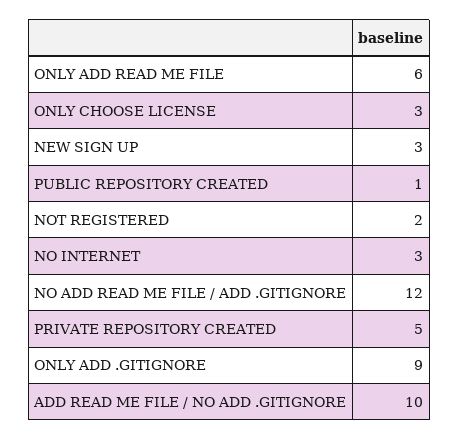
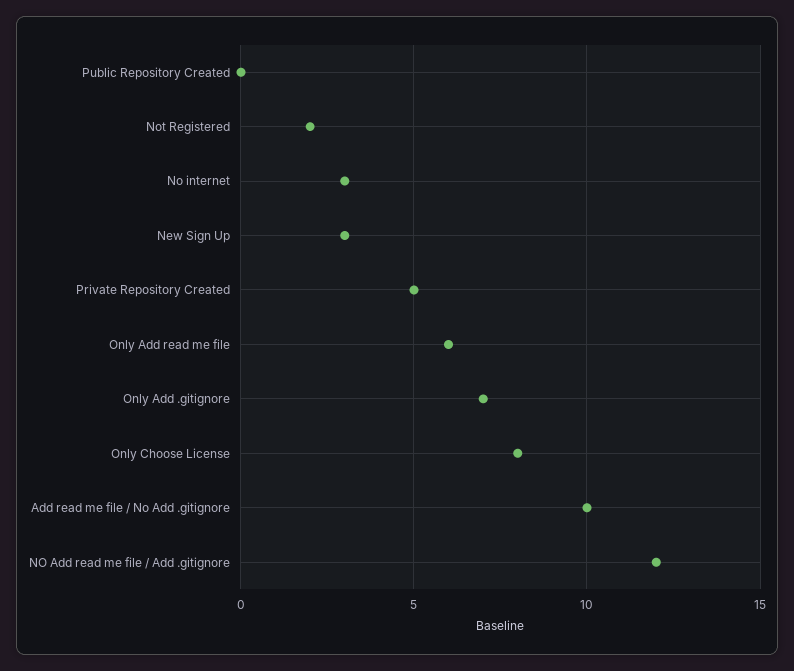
  {
    "ONLY ADD READ ME FILE": 6,
-   "ONLY CHOOSE LICENSE": 3,
+   "ONLY CHOOSE LICENSE": 8,
    "NEW SIGN UP": 3,
-   "PUBLIC REPOSITORY CREATED": 1,
+   "PUBLIC REPOSITORY CREATED": 0,
    "NOT REGISTERED": 2,
    "NO INTERNET": 3,
    "NO ADD READ ME FILE / ADD .GITIGNORE": 12,
    "PRIVATE REPOSITORY CREATED": 5,
-   "ONLY ADD .GITIGNORE": 9,
+   "ONLY ADD .GITIGNORE": 7,
    "ADD READ ME FILE / NO ADD .GITIGNORE": 10
  }

